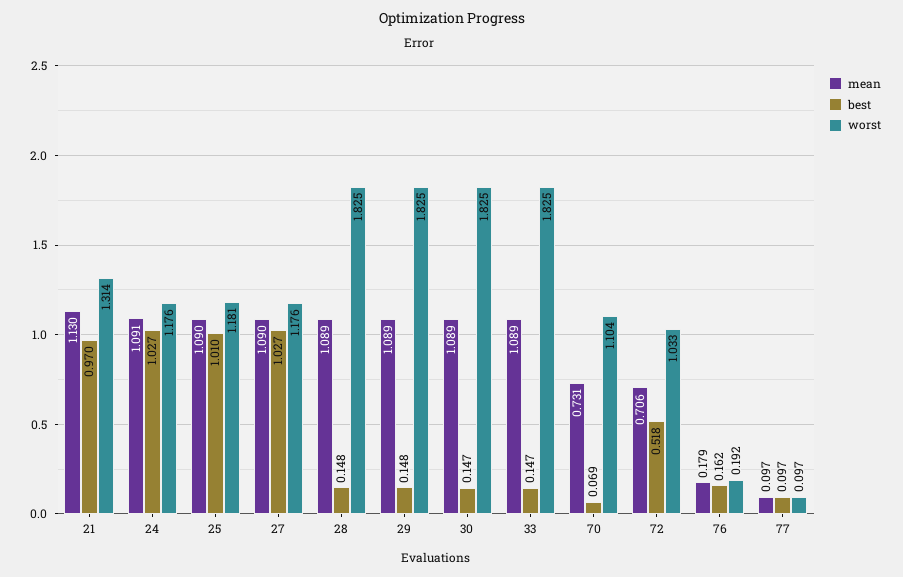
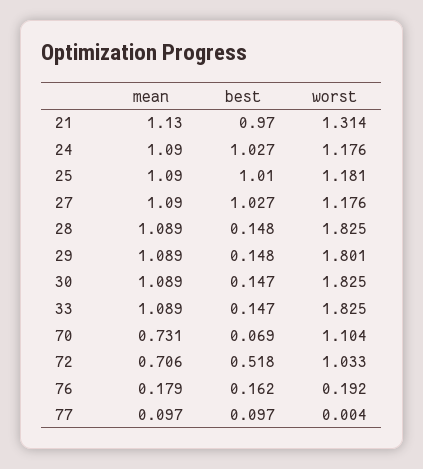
  {
    "mean": {
      "21": 1.13,
-     "24": 1.091,
+     "24": 1.09,
      "25": 1.09,
      "27": 1.09,
      "28": 1.089,
      "29": 1.089,
      "30": 1.089,
      "33": 1.089,
      "70": 0.731,
      "72": 0.706,
      "76": 0.179,
      "77": 0.097
    },
    "best": {
      "21": 0.97,
      "24": 1.027,
      "25": 1.01,
      "27": 1.027,
      "28": 0.148,
      "29": 0.148,
      "30": 0.147,
      "33": 0.147,
      "70": 0.069,
      "72": 0.518,
      "76": 0.162,
      "77": 0.097
    },
    "worst": {
      "21": 1.314,
      "24": 1.176,
      "25": 1.181,
      "27": 1.176,
      "28": 1.825,
-     "29": 1.825,
+     "29": 1.801,
      "30": 1.825,
      "33": 1.825,
      "70": 1.104,
      "72": 1.033,
      "76": 0.192,
-     "77": 0.097
+     "77": 0.004
    }
  }

